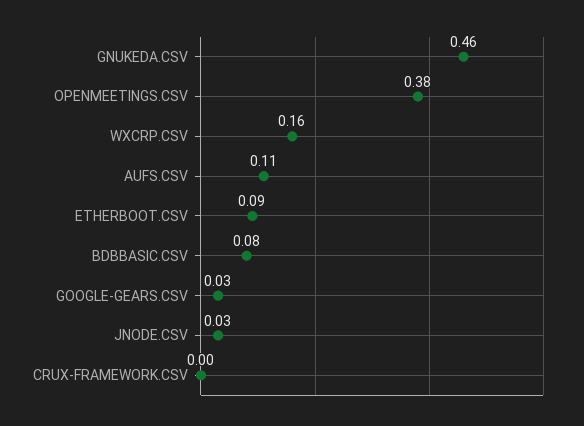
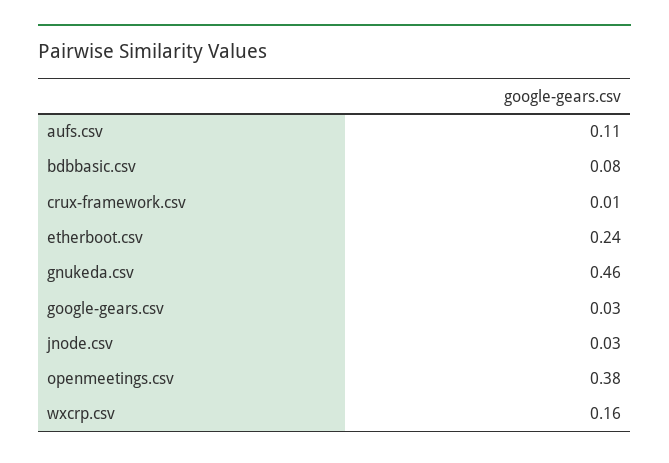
  {
    "GNUKEDA.CSV": 0.46,
    "OPENMEETINGS.CSV": 0.38,
    "WXCRP.CSV": 0.16,
    "AUFS.CSV": 0.11,
-   "ETHERBOOT.CSV": 0.09,
+   "ETHERBOOT.CSV": 0.24,
    "BDBBASIC.CSV": 0.08,
    "GOOGLE-GEARS.CSV": 0.03,
    "JNODE.CSV": 0.03,
-   "CRUX-FRAMEWORK.CSV": 0
+   "CRUX-FRAMEWORK.CSV": 0.01
  }

